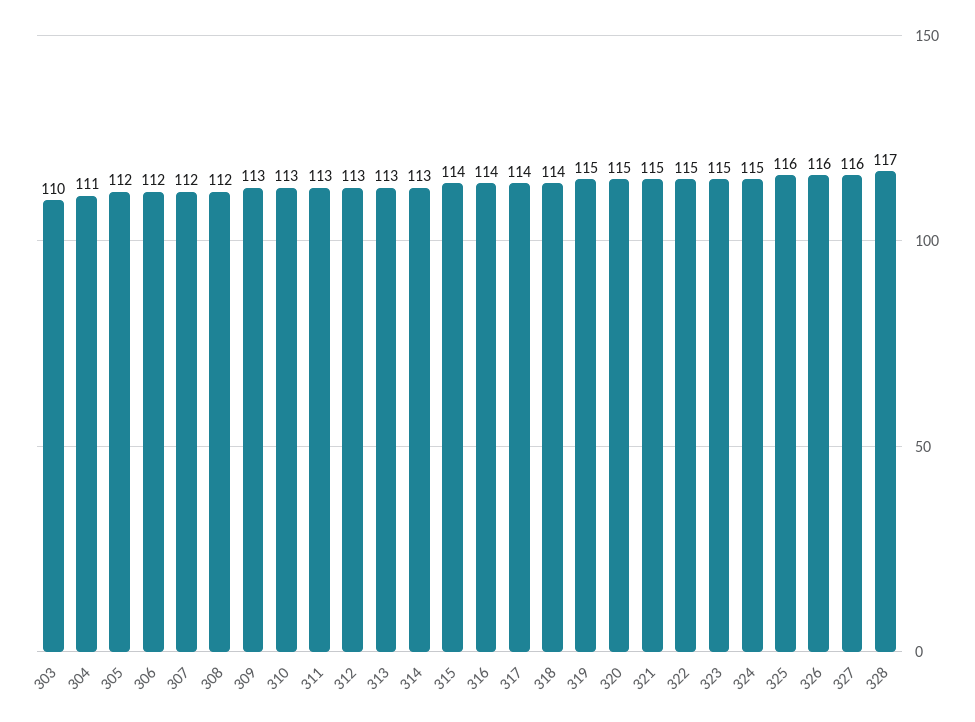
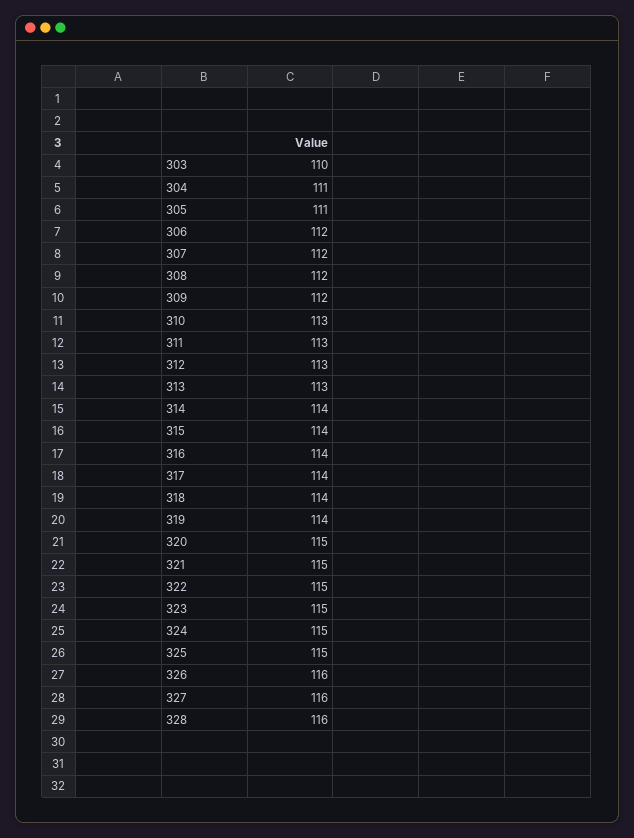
  {
    "303": 110,
    "304": 111,
-   "305": 112,
+   "305": 111,
    "306": 112,
    "307": 112,
    "308": 112,
-   "309": 113,
+   "309": 112,
    "310": 113,
    "311": 113,
    "312": 113,
    "313": 113,
-   "314": 113,
+   "314": 114,
    "315": 114,
    "316": 114,
    "317": 114,
    "318": 114,
-   "319": 115,
+   "319": 114,
    "320": 115,
    "321": 115,
    "322": 115,
    "323": 115,
    "324": 115,
-   "325": 116,
+   "325": 115,
    "326": 116,
    "327": 116,
-   "328": 117
+   "328": 116
  }

